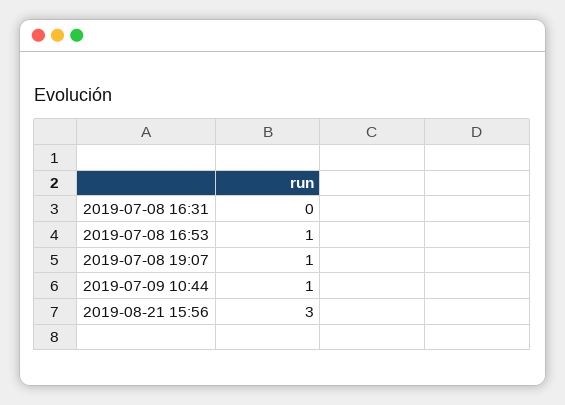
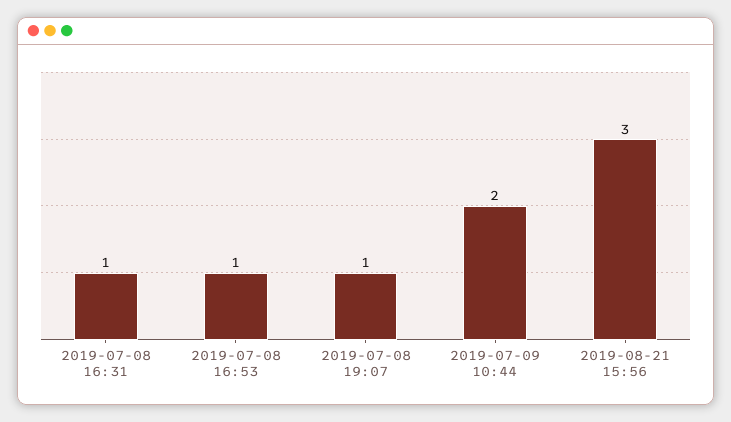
  {
-   "2019-07-08 16:31": 0,
+   "2019-07-08 16:31": 1,
    "2019-07-08 16:53": 1,
    "2019-07-08 19:07": 1,
-   "2019-07-09 10:44": 1,
+   "2019-07-09 10:44": 2,
    "2019-08-21 15:56": 3
  }

